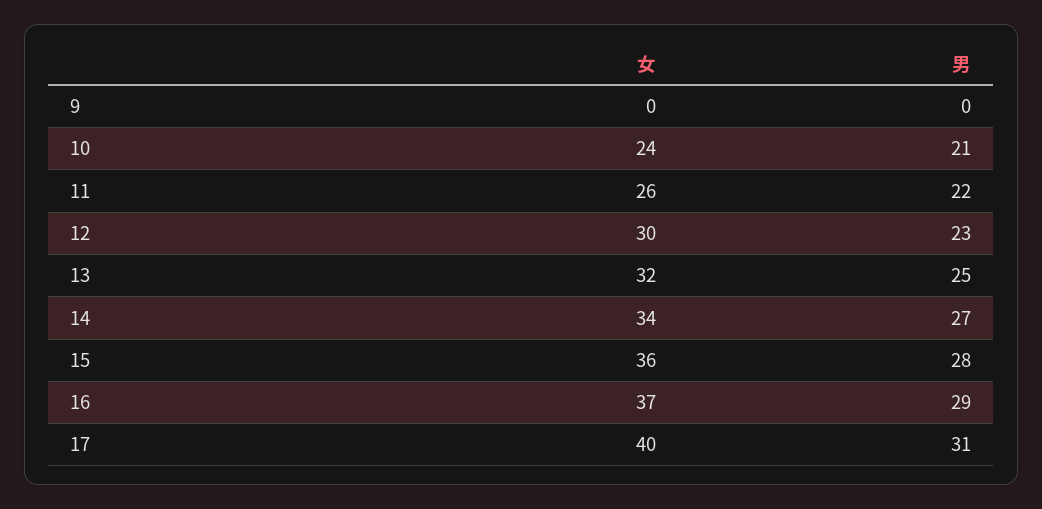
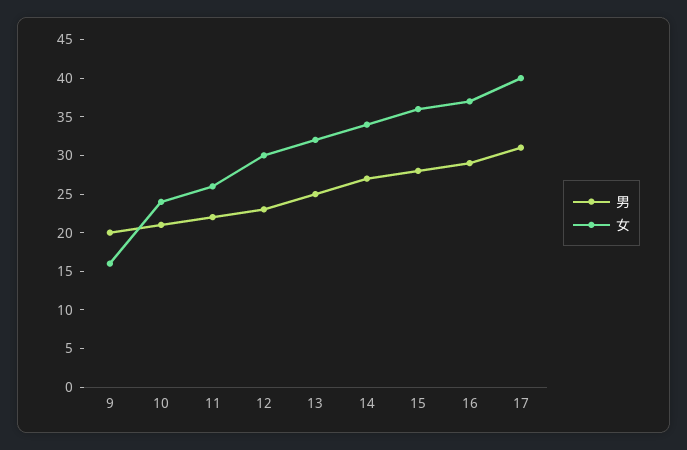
  {
    "女": {
-     "9": 0,
+     "9": 15,
      "10": 24,
      "11": 26,
      "12": 30,
      "13": 32,
      "14": 34,
      "15": 36,
      "16": 37,
      "17": 40
    },
    "男": {
-     "9": 0,
+     "9": 20,
      "10": 21,
      "11": 22,
      "12": 23,
      "13": 25,
      "14": 27,
      "15": 28,
      "16": 29,
      "17": 31
    }
  }

